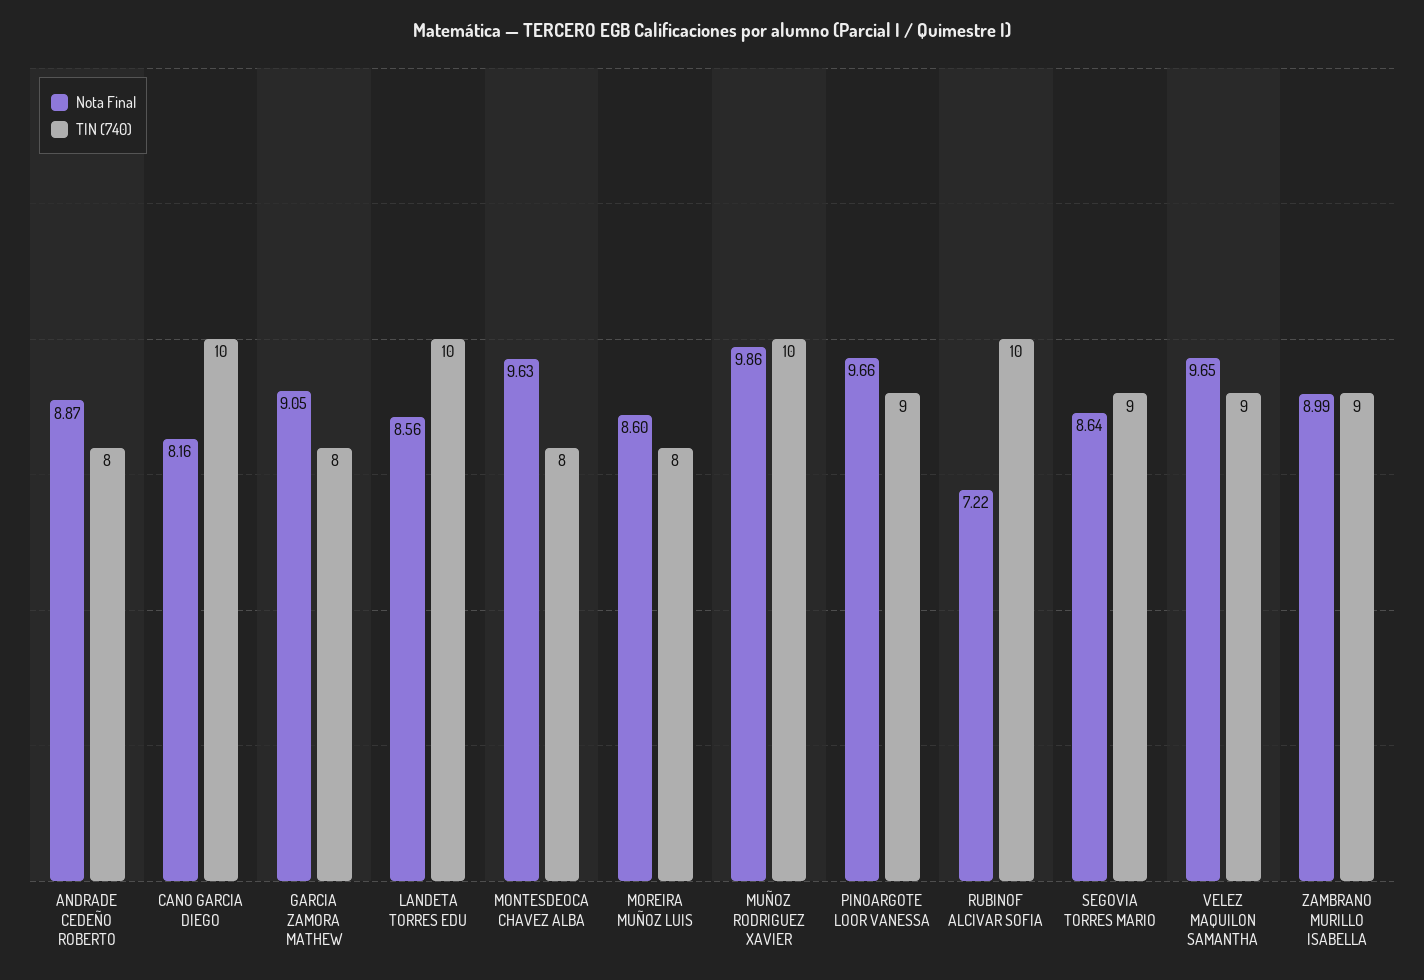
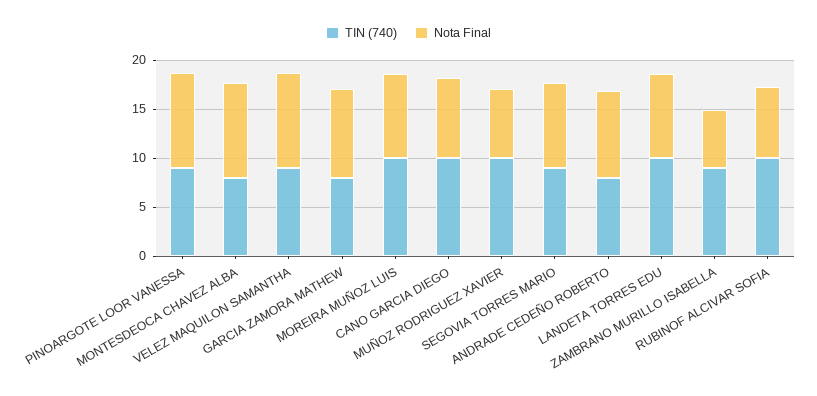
  {
    "Nota Final": {
      "ANDRADE CEDEÑO ROBERTO": 8.87,
      "CANO GARCIA DIEGO": 8.16,
      "GARCIA ZAMORA MATHEW": 9.05,
      "LANDETA TORRES EDU": 8.56,
      "MONTESDEOCA CHAVEZ ALBA": 9.63,
      "MOREIRA MUÑOZ LUIS": 8.6,
-     "MUÑOZ RODRIGUEZ XAVIER": 9.86,
+     "MUÑOZ RODRIGUEZ XAVIER": 7,
      "PINOARGOTE LOOR VANESSA": 9.66,
      "RUBINOF ALCIVAR SOFIA": 7.22,
      "SEGOVIA TORRES MARIO": 8.64,
      "VELEZ MAQUILON SAMANTHA": 9.65,
-     "ZAMBRANO MURILLO ISABELLA": 8.99
+     "ZAMBRANO MURILLO ISABELLA": 6
    },
    "TIN (740)": {
      "ANDRADE CEDEÑO ROBERTO": 8,
      "CANO GARCIA DIEGO": 10,
      "GARCIA ZAMORA MATHEW": 8,
      "LANDETA TORRES EDU": 10,
      "MONTESDEOCA CHAVEZ ALBA": 8,
-     "MOREIRA MUÑOZ LUIS": 8,
+     "MOREIRA MUÑOZ LUIS": 10,
      "MUÑOZ RODRIGUEZ XAVIER": 10,
      "PINOARGOTE LOOR VANESSA": 9,
      "RUBINOF ALCIVAR SOFIA": 10,
      "SEGOVIA TORRES MARIO": 9,
      "VELEZ MAQUILON SAMANTHA": 9,
      "ZAMBRANO MURILLO ISABELLA": 9
    }
  }

